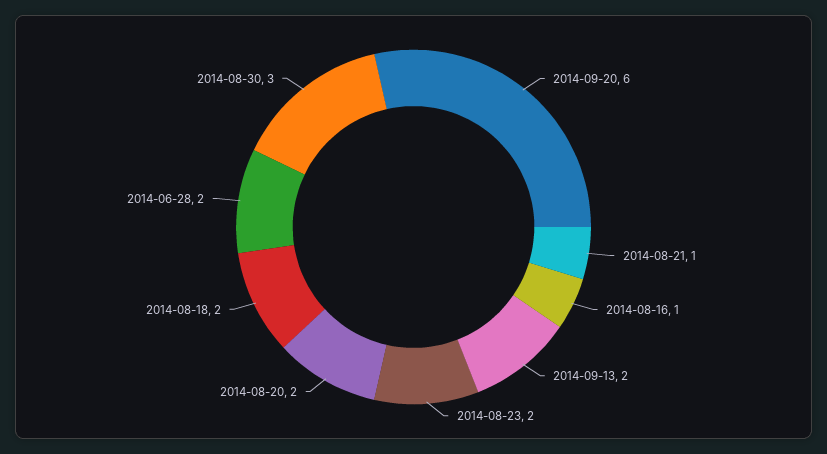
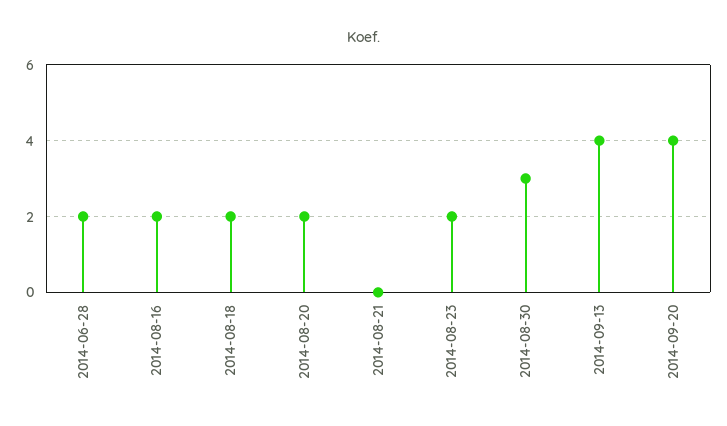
  {
-   "2014-09-20": 6,
+   "2014-09-20": 4,
-   "2014-08-21": 1,
+   "2014-08-21": 0,
-   "2014-08-16": 1,
+   "2014-08-16": 2,
-   "2014-09-13": 2,
+   "2014-09-13": 4,
    "2014-08-23": 2,
    "2014-08-20": 2,
    "2014-08-18": 2,
    "2014-06-28": 2,
    "2014-08-30": 3
  }

